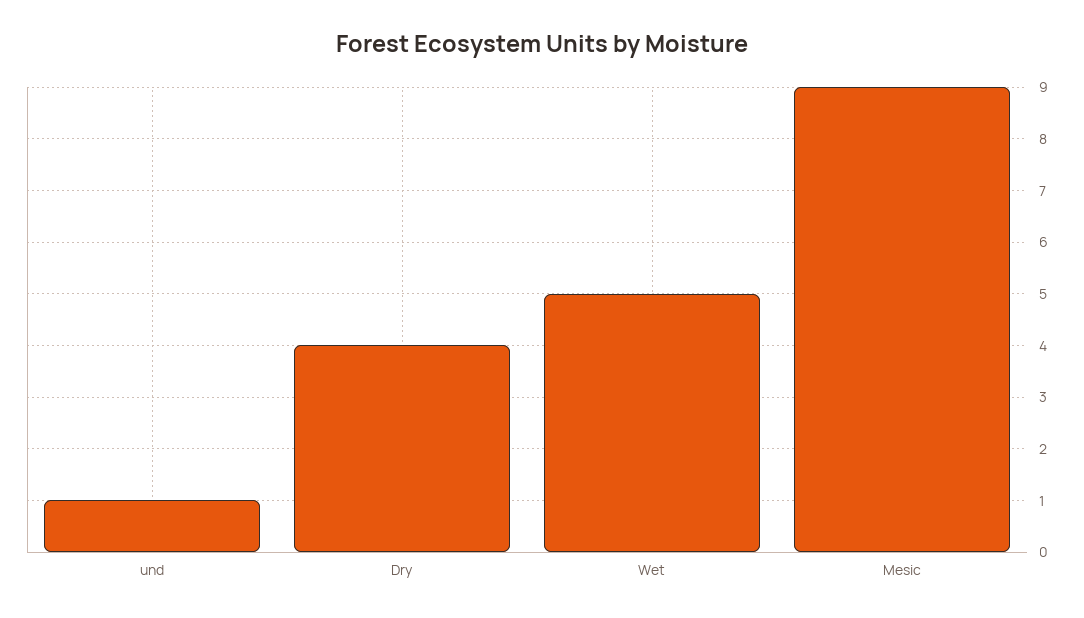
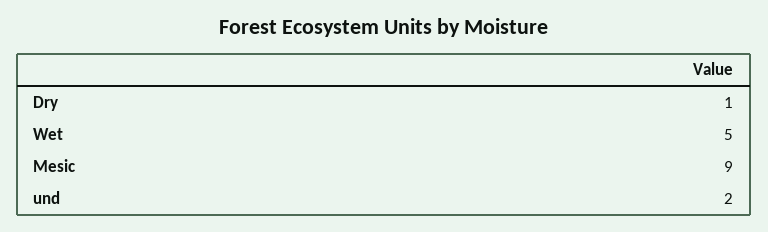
  {
-   "und": 1,
+   "und": 2,
-   "Dry": 4,
+   "Dry": 1,
    "Wet": 5,
    "Mesic": 9
  }

